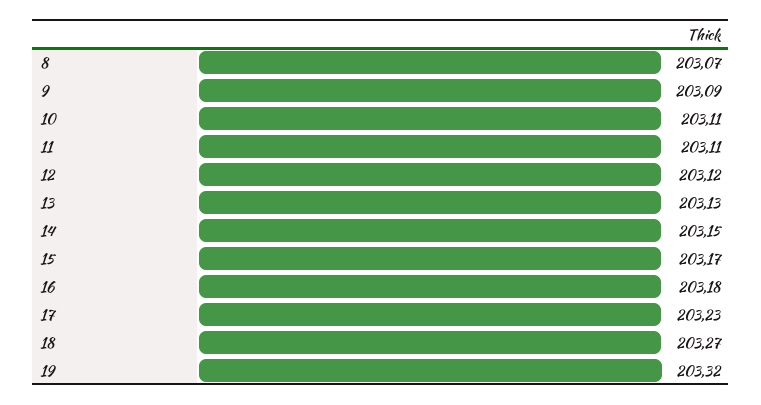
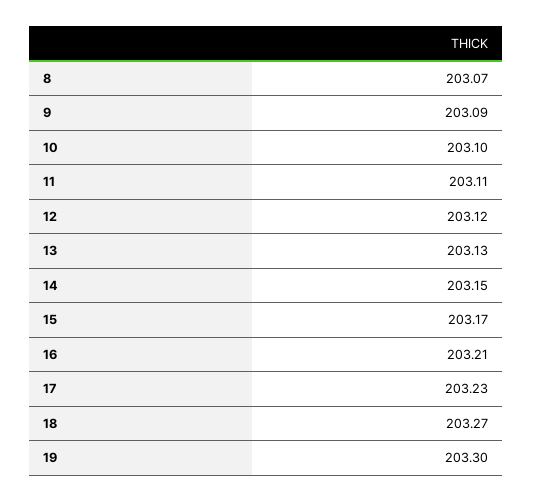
  {
    "8": 203.07,
    "9": 203.09,
-   "10": 203.11,
+   "10": 203.1,
    "11": 203.11,
    "12": 203.12,
    "13": 203.13,
    "14": 203.15,
    "15": 203.17,
-   "16": 203.18,
+   "16": 203.21,
    "17": 203.23,
    "18": 203.27,
-   "19": 203.32
+   "19": 203.3
  }

